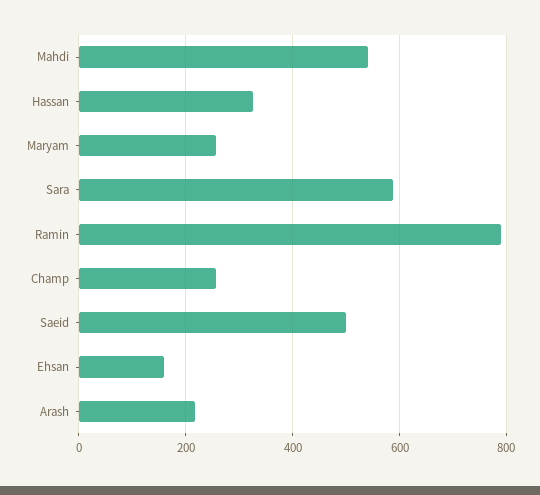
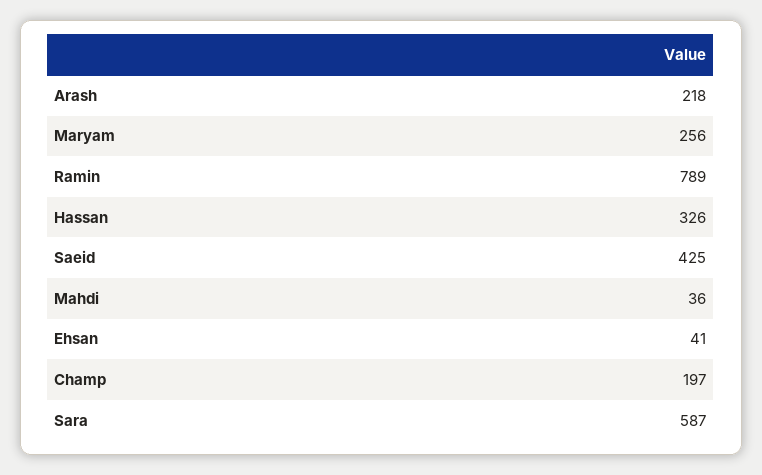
  {
-   "Mahdi": 540,
+   "Mahdi": 36,
    "Hassan": 326,
    "Maryam": 256,
    "Sara": 587,
    "Ramin": 789,
-   "Champ": 260,
+   "Champ": 197,
-   "Saeid": 500,
+   "Saeid": 425,
-   "Ehsan": 160,
+   "Ehsan": 41,
    "Arash": 218
  }

